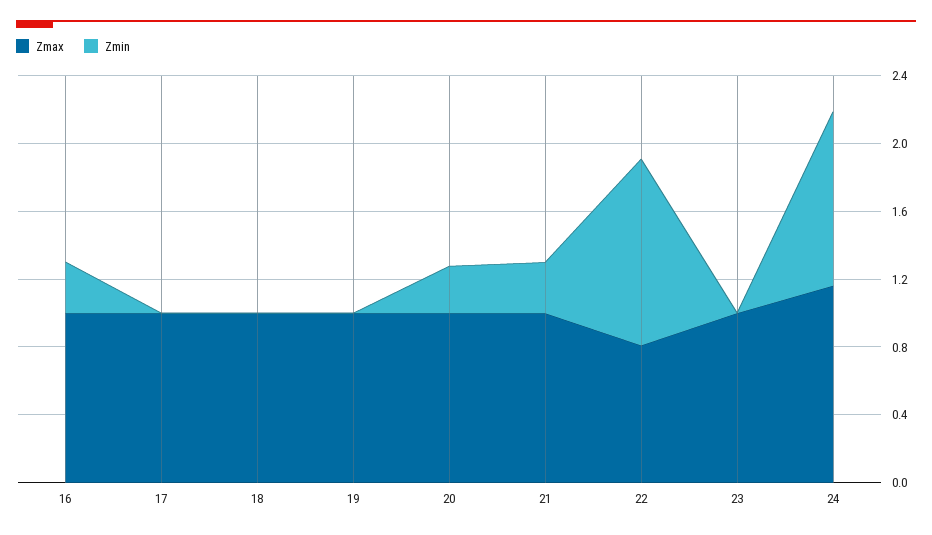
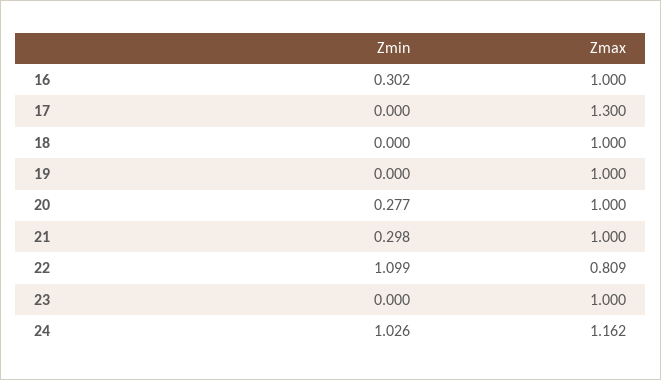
  {
    "Zmax": {
      "16": 1,
-     "17": 1,
+     "17": 1.3,
      "18": 1,
      "19": 1,
      "20": 1,
      "21": 1,
      "22": 0.809,
      "23": 1,
      "24": 1.162
    },
    "Zmin": {
      "16": 0.302,
      "17": 0,
      "18": 0,
      "19": 0,
      "20": 0.277,
      "21": 0.298,
      "22": 1.099,
      "23": 0,
      "24": 1.026
    }
  }

